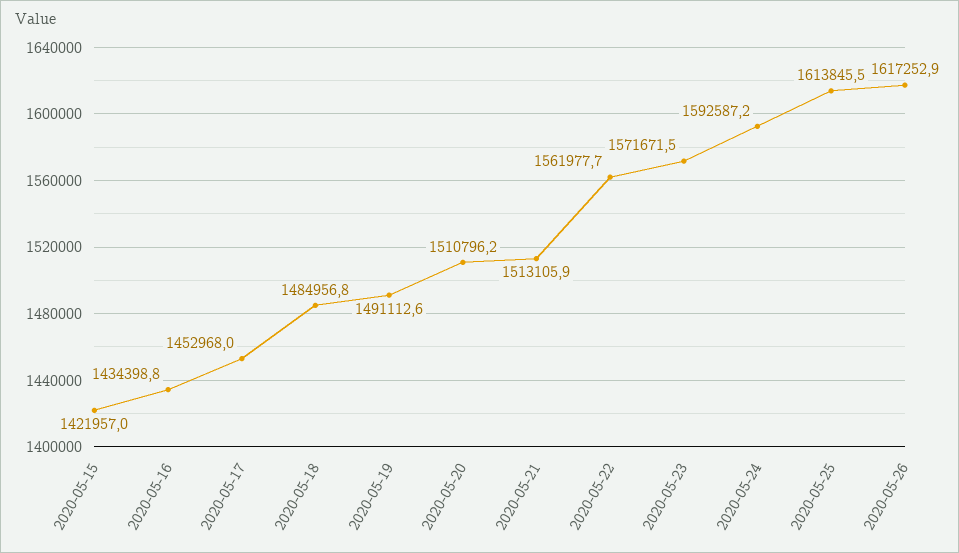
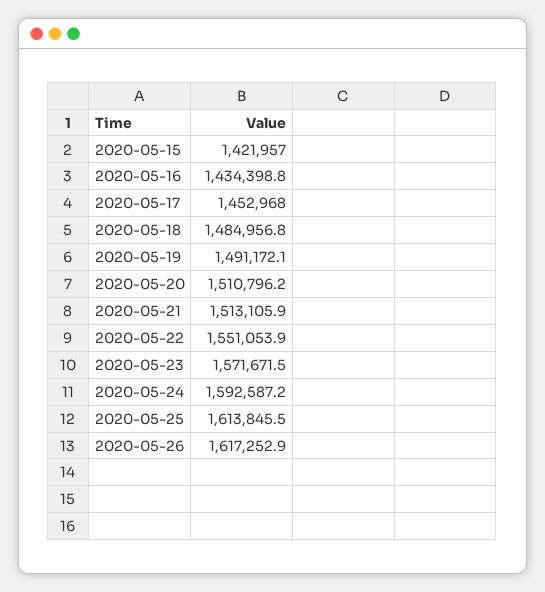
  {
    "2020-05-15": 1421957,
    "2020-05-16": 1434398.8,
    "2020-05-17": 1452968,
    "2020-05-18": 1484956.8,
-   "2020-05-19": 1491112.6,
+   "2020-05-19": 1491172.1,
    "2020-05-20": 1510796.2,
    "2020-05-21": 1513105.9,
-   "2020-05-22": 1561977.7,
+   "2020-05-22": 1551053.9,
    "2020-05-23": 1571671.5,
    "2020-05-24": 1592587.2,
    "2020-05-25": 1613845.5,
    "2020-05-26": 1617252.9
  }

